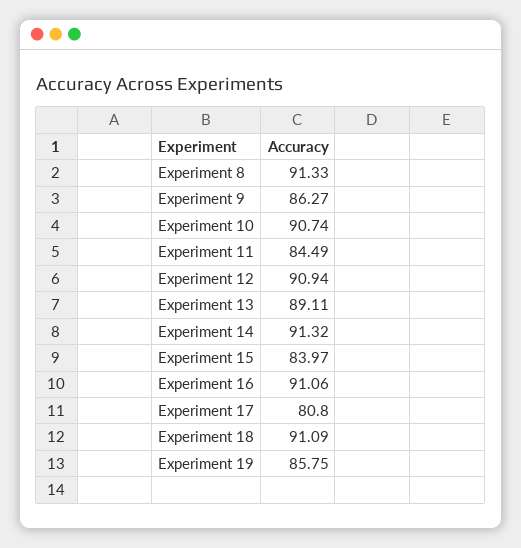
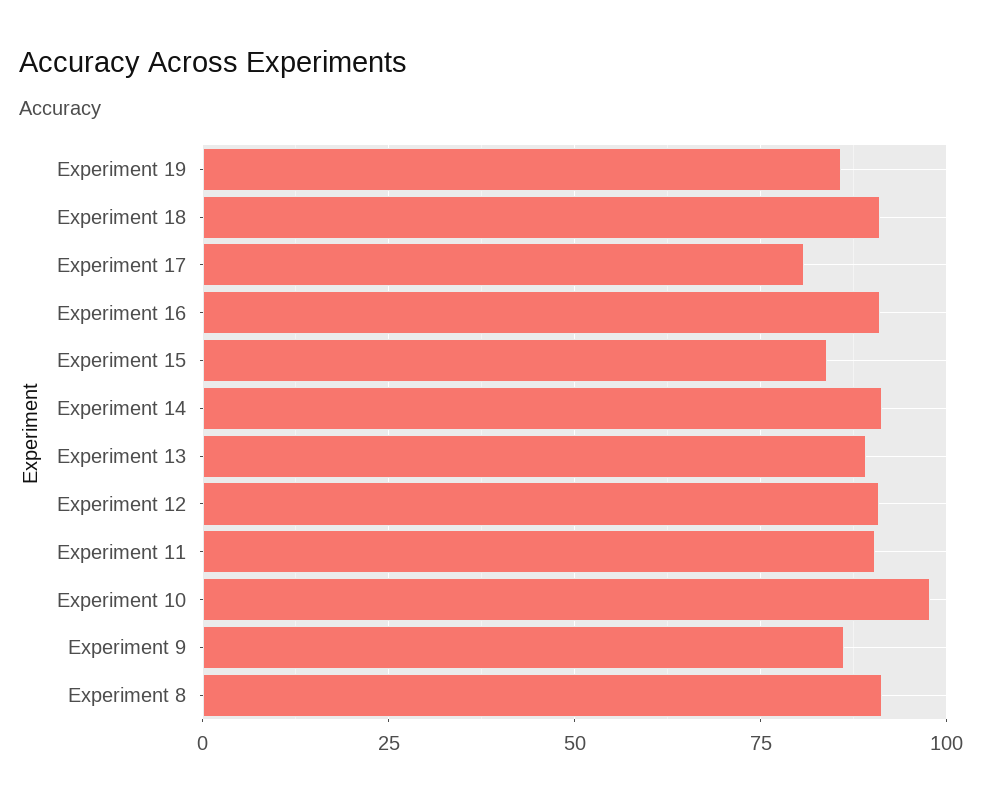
  {
    "Experiment 8": 91.33,
    "Experiment 9": 86.27,
-   "Experiment 10": 90.74,
+   "Experiment 10": 97.5,
-   "Experiment 11": 84.49,
+   "Experiment 11": 90,
    "Experiment 12": 90.94,
    "Experiment 13": 89.11,
    "Experiment 14": 91.32,
    "Experiment 15": 83.97,
    "Experiment 16": 91.06,
    "Experiment 17": 80.8,
    "Experiment 18": 91.09,
    "Experiment 19": 85.75
  }

